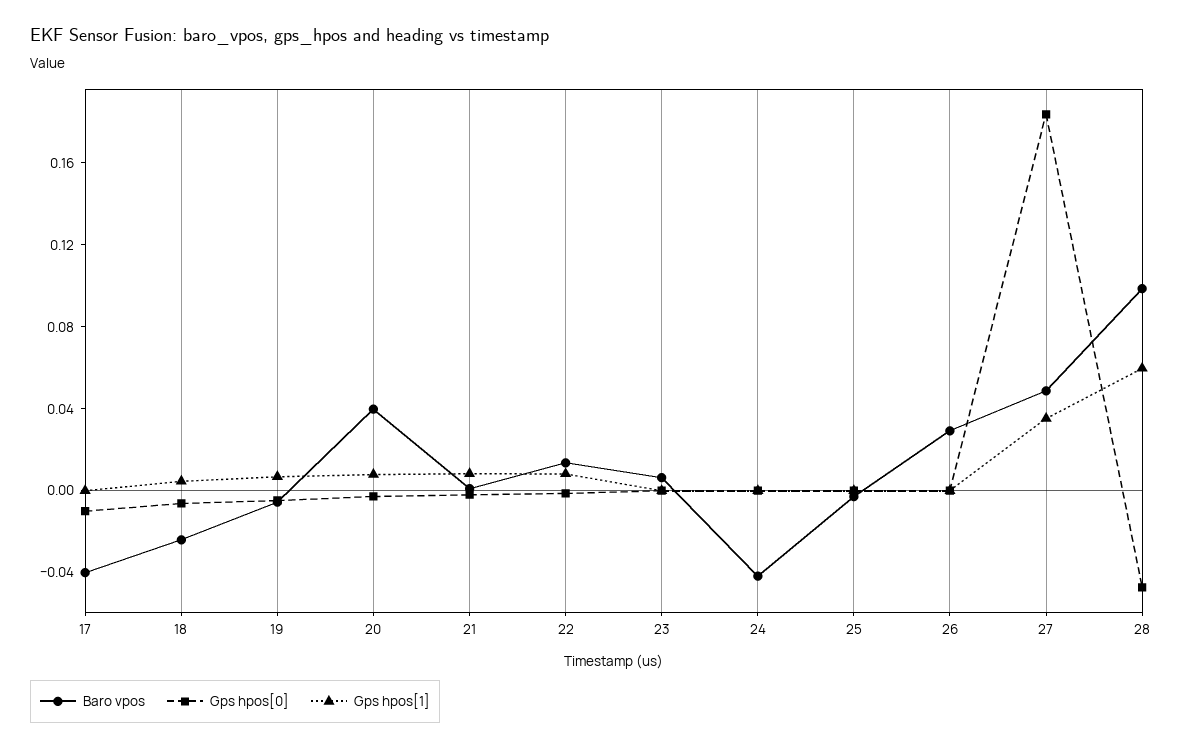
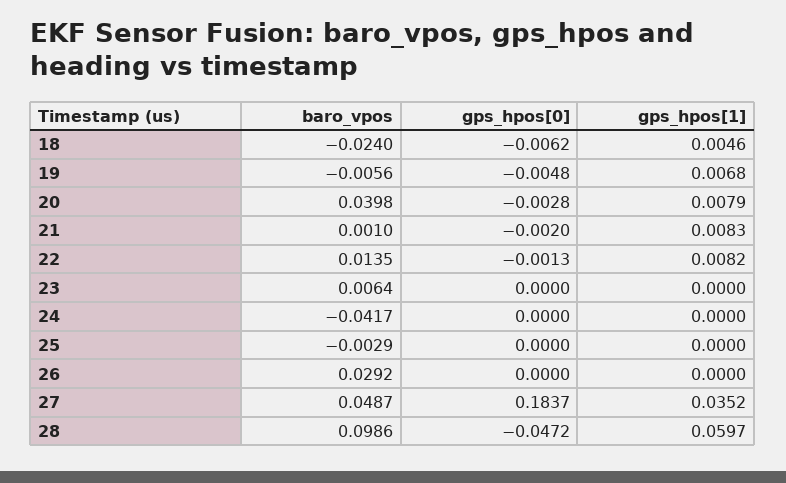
  {
    "Baro vpos": {
-     "17": -0.04,
      "18": -0.024,
      "19": -0.0056,
      "20": 0.0398,
      "21": 0.001,
      "22": 0.0135,
      "23": 0.0064,
      "24": -0.0417,
      "25": -0.0029,
      "26": 0.0292,
      "27": 0.0487,
      "28": 0.0986
    },
    "Gps hpos[0]": {
-     "17": -0.01,
      "18": -0.0062,
      "19": -0.0048,
      "20": -0.0028,
      "21": -0.002,
      "22": -0.0013,
      "23": 0,
      "24": 0,
      "25": 0,
      "26": 0,
      "27": 0.1837,
      "28": -0.0472
    },
    "Gps hpos[1]": {
-     "17": 0,
      "18": 0.0046,
      "19": 0.0068,
      "20": 0.0079,
      "21": 0.0083,
      "22": 0.0082,
      "23": 0,
      "24": 0,
      "25": 0,
      "26": 0,
      "27": 0.0352,
      "28": 0.0597
    }
  }

